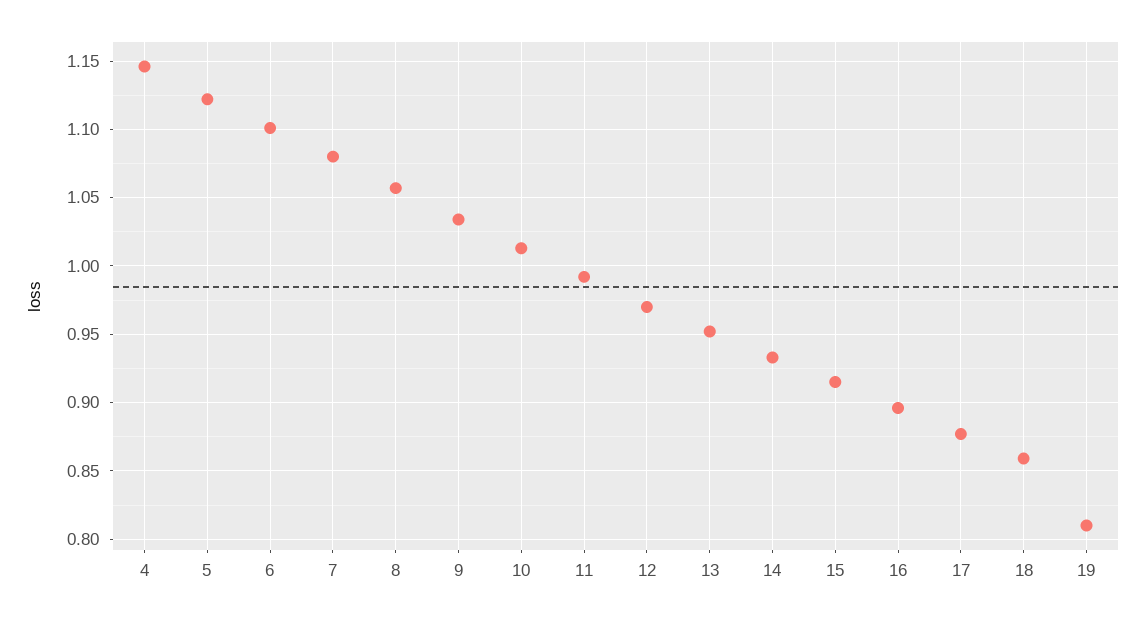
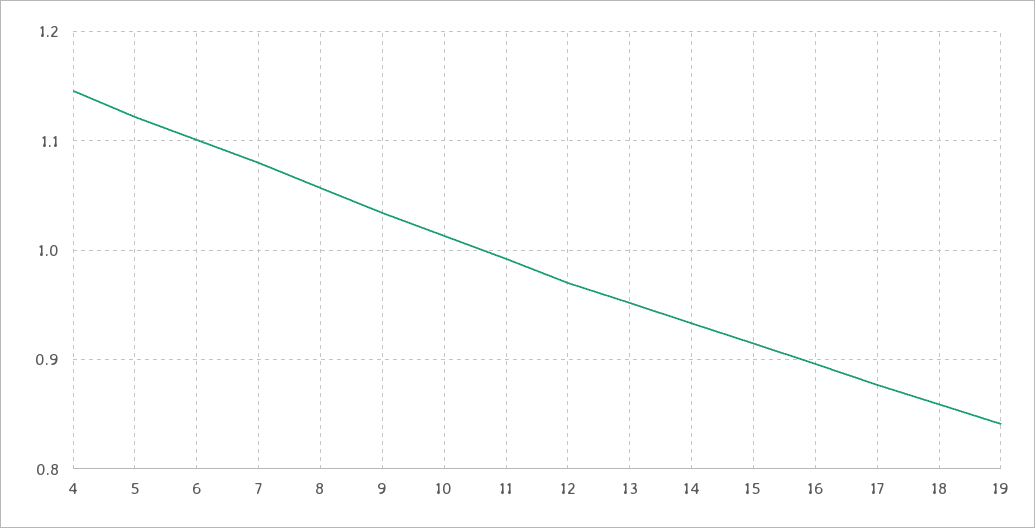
  {
    "4": 1.145,
    "5": 1.12,
    "6": 1.1,
    "7": 1.08,
    "8": 1.055,
    "9": 1.035,
    "10": 1.015,
    "11": 0.99,
    "12": 0.97,
    "13": 0.95,
    "14": 0.935,
    "15": 0.915,
    "16": 0.895,
    "17": 0.875,
    "18": 0.86,
-   "19": 0.81
+   "19": 0.84
  }

